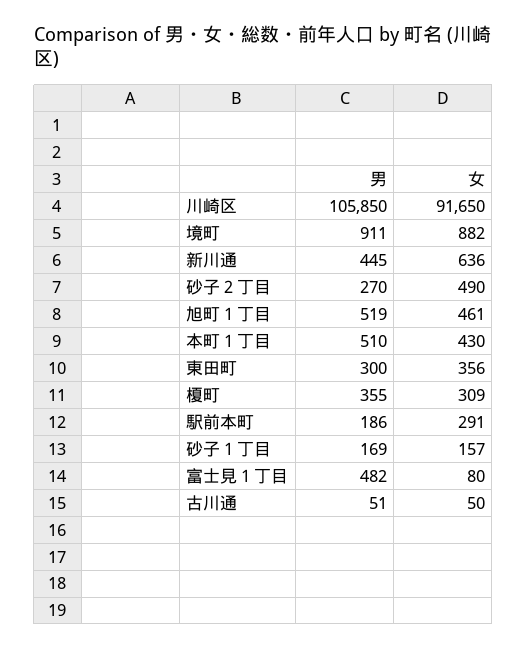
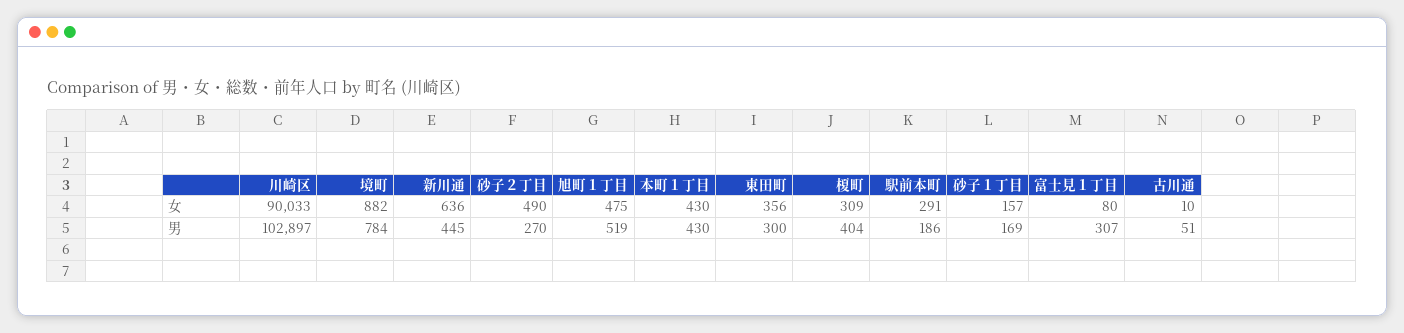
  {
    "男": {
-     "川崎区": 105850,
+     "川崎区": 102897,
-     "境町": 911,
+     "境町": 784,
      "新川通": 445,
      "砂子２丁目": 270,
      "旭町１丁目": 519,
-     "本町１丁目": 510,
+     "本町１丁目": 430,
      "東田町": 300,
-     "榎町": 355,
+     "榎町": 404,
      "駅前本町": 186,
      "砂子１丁目": 169,
-     "富士見１丁目": 482,
+     "富士見１丁目": 307,
      "古川通": 51
    },
    "女": {
-     "川崎区": 91650,
+     "川崎区": 90033,
      "境町": 882,
      "新川通": 636,
      "砂子２丁目": 490,
-     "旭町１丁目": 461,
+     "旭町１丁目": 475,
      "本町１丁目": 430,
      "東田町": 356,
      "榎町": 309,
      "駅前本町": 291,
      "砂子１丁目": 157,
      "富士見１丁目": 80,
-     "古川通": 50
+     "古川通": 10
    }
  }

